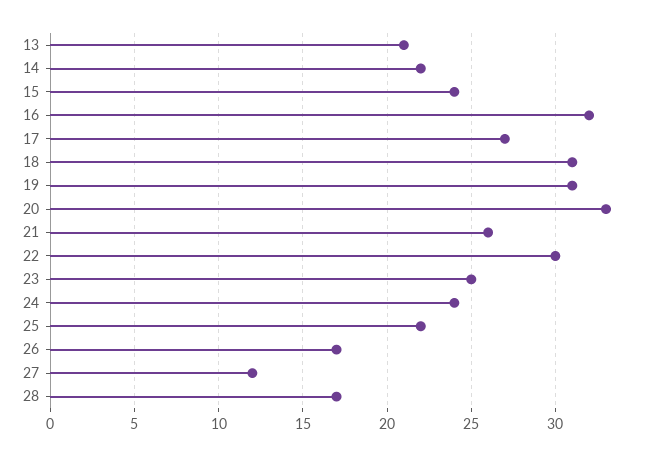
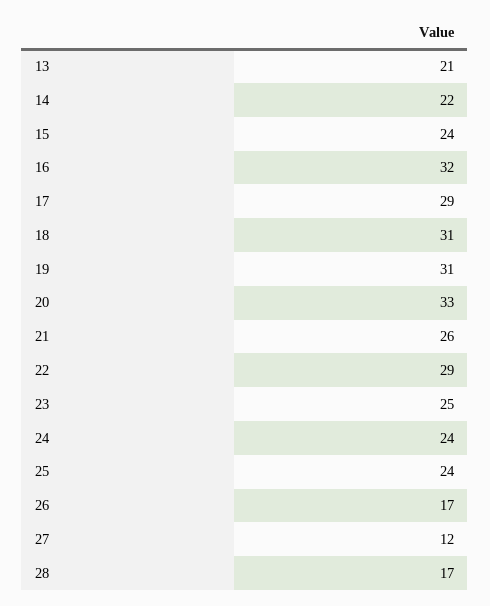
  {
    "13": 21,
    "14": 22,
    "15": 24,
    "16": 32,
-   "17": 27,
+   "17": 29,
    "18": 31,
    "19": 31,
    "20": 33,
    "21": 26,
-   "22": 30,
+   "22": 29,
    "23": 25,
    "24": 24,
-   "25": 22,
+   "25": 24,
    "26": 17,
    "27": 12,
    "28": 17
  }

